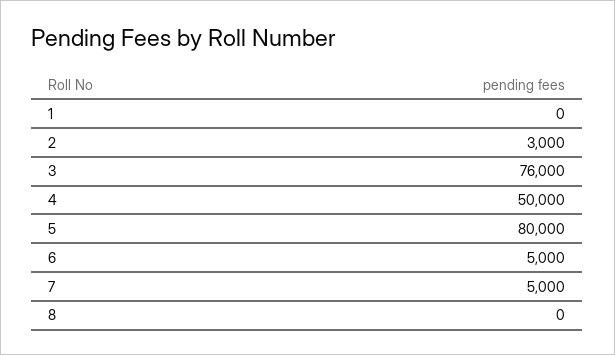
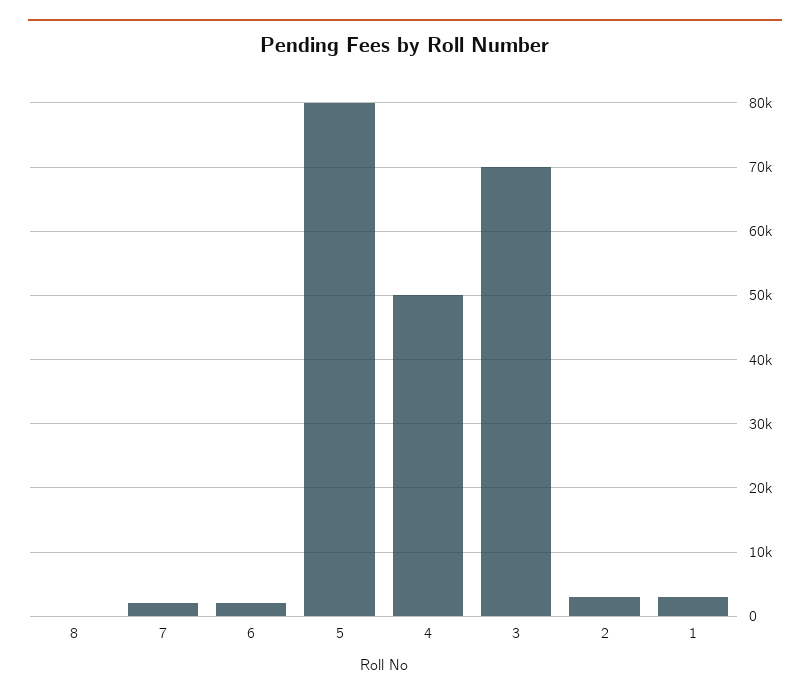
  {
-   "1": 0,
+   "1": 3000,
    "2": 3000,
-   "3": 76000,
+   "3": 70000,
    "4": 50000,
    "5": 80000,
-   "6": 5000,
+   "6": 2000,
-   "7": 5000,
+   "7": 2000,
    "8": 0
  }

